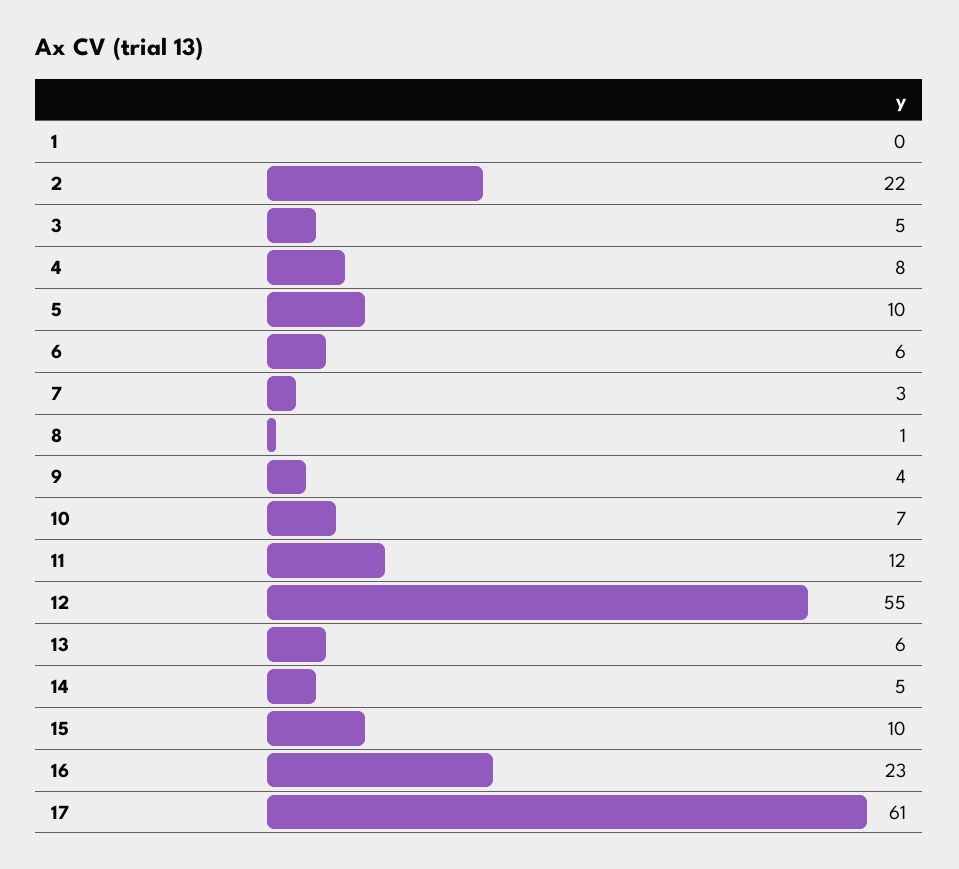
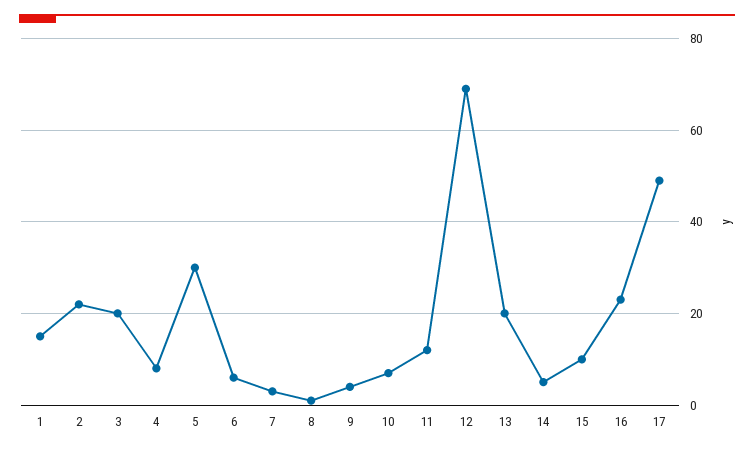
  {
-   "1": 0,
+   "1": 15,
    "2": 22,
-   "3": 5,
+   "3": 20,
    "4": 8,
-   "5": 10,
+   "5": 30,
    "6": 6,
    "7": 3,
    "8": 1,
    "9": 4,
    "10": 7,
    "11": 12,
-   "12": 55,
+   "12": 70,
-   "13": 6,
+   "13": 20,
    "14": 5,
    "15": 10,
    "16": 23,
-   "17": 61
+   "17": 50
  }

